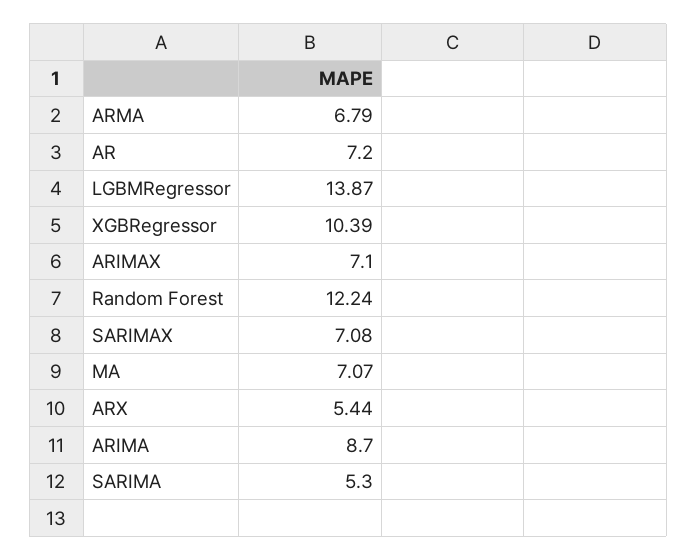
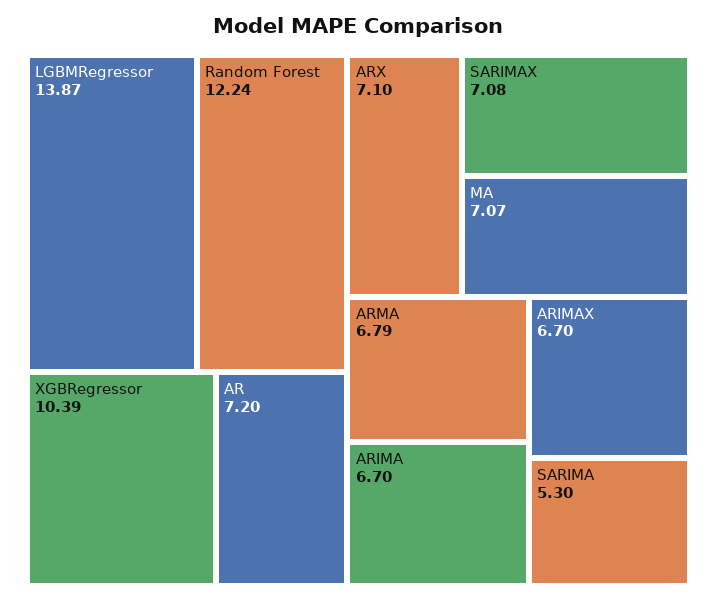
  {
    "ARMA": 6.79,
    "AR": 7.2,
    "LGBMRegressor": 13.87,
    "XGBRegressor": 10.39,
-   "ARIMAX": 7.1,
+   "ARIMAX": 6.7,
    "Random Forest": 12.24,
    "SARIMAX": 7.08,
    "MA": 7.07,
-   "ARX": 5.44,
+   "ARX": 7.1,
-   "ARIMA": 8.7,
+   "ARIMA": 6.7,
    "SARIMA": 5.3
  }

